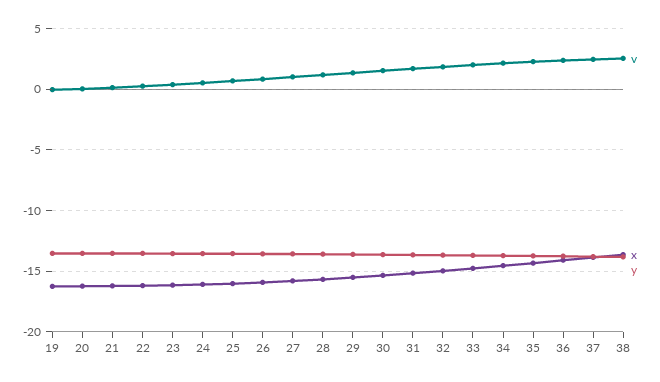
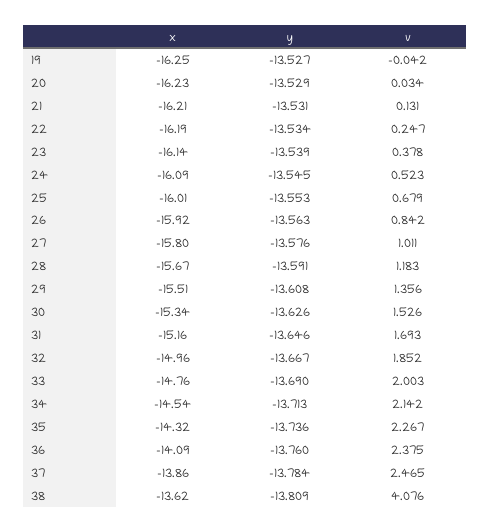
  {
    "v": {
      "19": -0.042,
      "20": 0.034,
      "21": 0.131,
      "22": 0.247,
      "23": 0.378,
      "24": 0.523,
      "25": 0.679,
      "26": 0.842,
      "27": 1.011,
      "28": 1.183,
      "29": 1.356,
      "30": 1.526,
      "31": 1.693,
      "32": 1.852,
      "33": 2.003,
      "34": 2.142,
      "35": 2.267,
      "36": 2.375,
      "37": 2.465,
-     "38": 2.5
+     "38": 4.076
    },
    "x": {
      "19": -16.25,
      "20": -16.23,
      "21": -16.21,
      "22": -16.19,
      "23": -16.14,
      "24": -16.09,
      "25": -16.01,
      "26": -15.92,
      "27": -15.8,
      "28": -15.67,
      "29": -15.51,
      "30": -15.34,
      "31": -15.16,
      "32": -14.96,
      "33": -14.76,
      "34": -14.54,
      "35": -14.32,
      "36": -14.09,
      "37": -13.86,
      "38": -13.62
    },
    "y": {
      "19": -13.527,
      "20": -13.529,
      "21": -13.531,
      "22": -13.534,
      "23": -13.539,
      "24": -13.545,
      "25": -13.553,
      "26": -13.563,
      "27": -13.576,
      "28": -13.591,
      "29": -13.608,
      "30": -13.626,
      "31": -13.646,
      "32": -13.667,
      "33": -13.69,
      "34": -13.713,
      "35": -13.736,
      "36": -13.76,
      "37": -13.784,
      "38": -13.809
    }
  }

